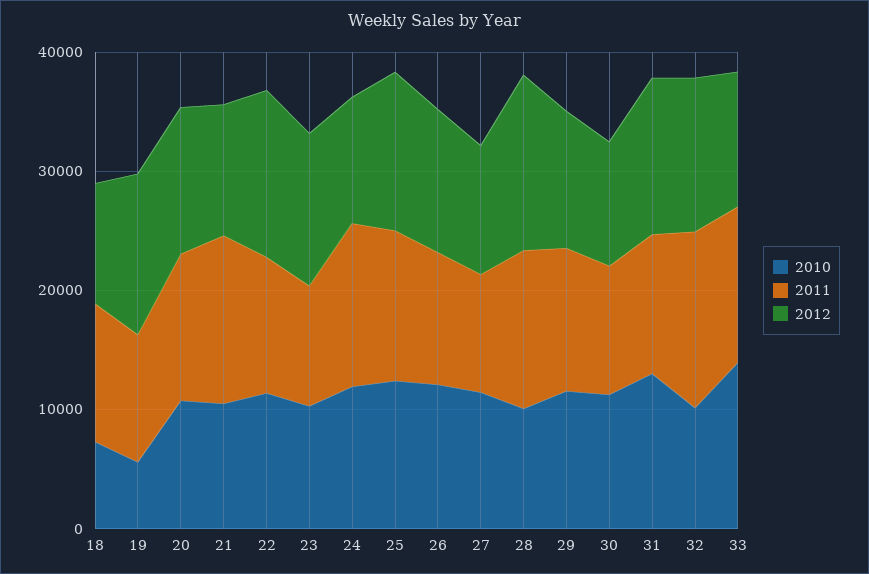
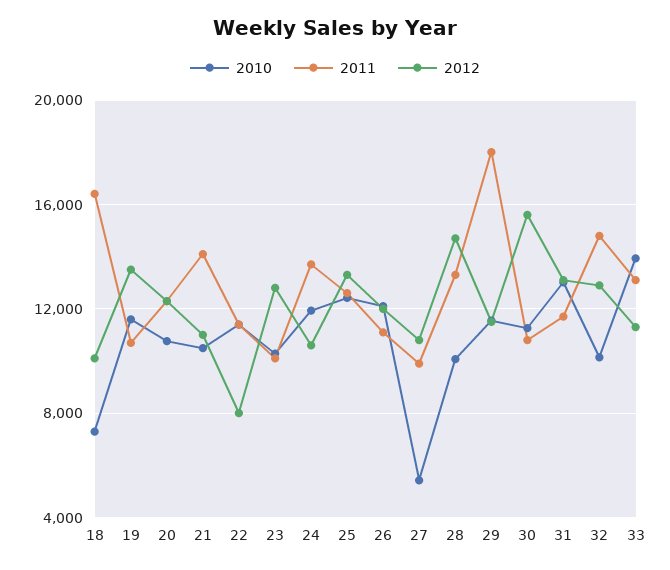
  {
    "2010": {
      "18": 7500,
-     "19": 6000,
+     "19": 11500,
      "20": 11000,
      "21": 10500,
      "22": 11500,
      "23": 10500,
      "24": 12000,
      "25": 12500,
      "26": 12000,
-     "27": 12000,
+     "27": 5500,
      "28": 10000,
      "29": 11500,
      "30": 11500,
      "31": 13000,
      "32": 10000,
      "33": 14000
    },
    "2011": {
-     "18": 12000,
+     "18": 16500,
      "19": 10500,
      "20": 12500,
      "21": 14000,
      "22": 11500,
      "23": 10000,
      "24": 13500,
      "25": 12500,
      "26": 11000,
      "27": 10000,
      "28": 13500,
-     "29": 12000,
+     "29": 18000,
      "30": 11000,
      "31": 11500,
      "32": 15000,
      "33": 13000
    },
    "2012": {
      "18": 10000,
      "19": 13500,
      "20": 12500,
      "21": 11000,
-     "22": 14000,
+     "22": 8000,
      "23": 13000,
      "24": 10500,
      "25": 13500,
      "26": 12000,
      "27": 11000,
      "28": 14500,
      "29": 11500,
-     "30": 10000,
+     "30": 15500,
      "31": 13000,
      "32": 13000,
      "33": 11500
    }
  }

